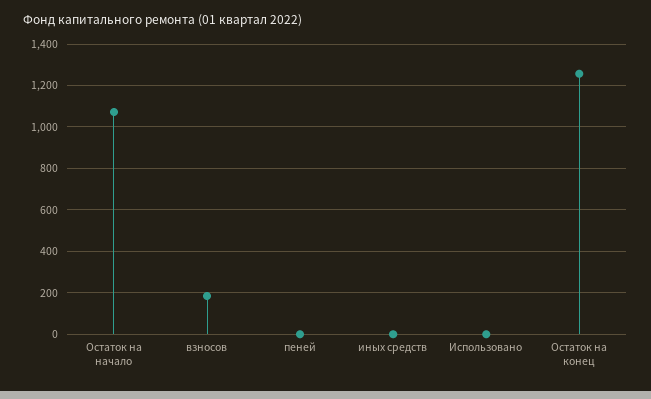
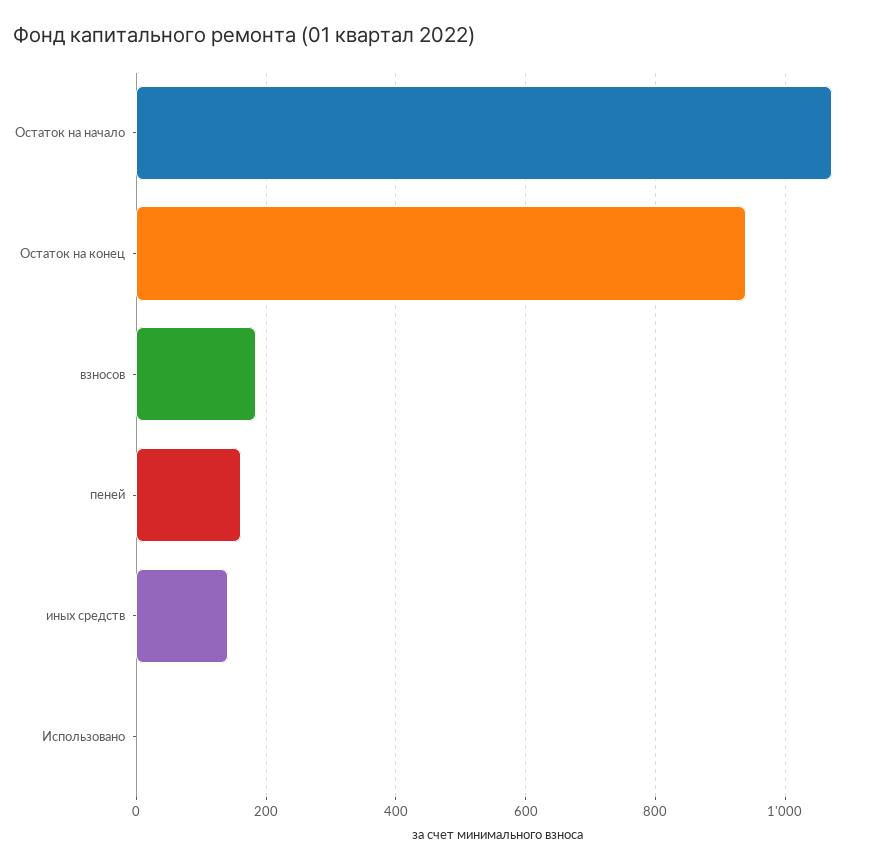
  {
    "Остаток на начало": 1080,
    "взносов": 180,
-   "пеней": 0,
+   "пеней": 160,
-   "иных средств": 0,
+   "иных средств": 140,
    "Использовано": 0,
-   "Остаток на конец": 1250
+   "Остаток на конец": 940
  }

